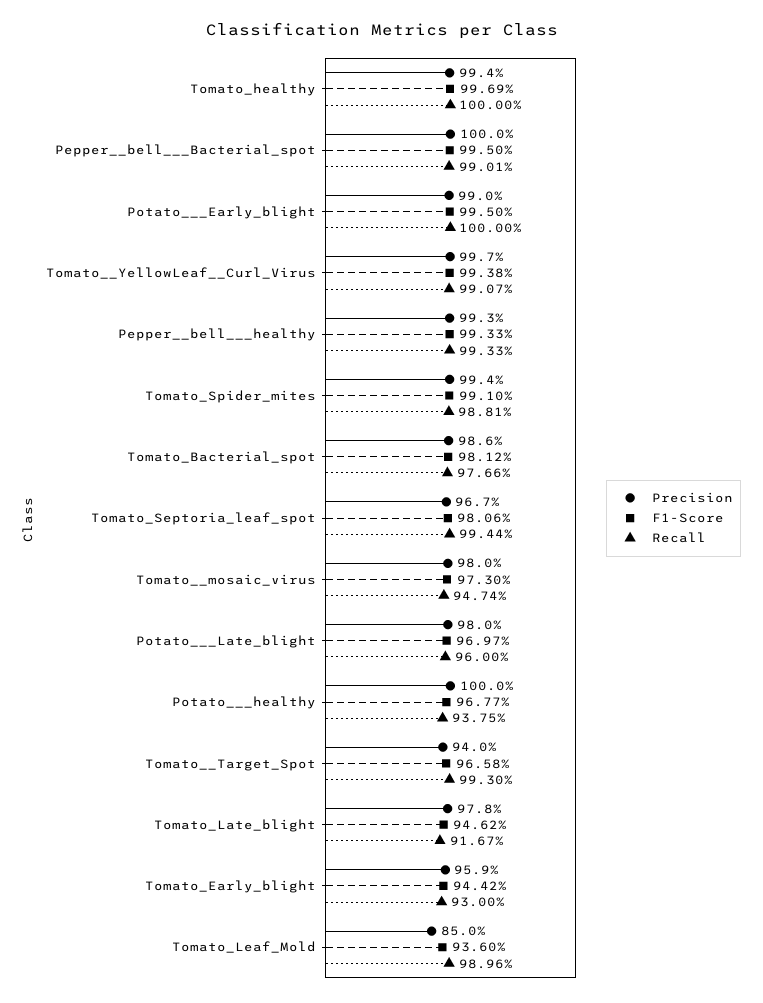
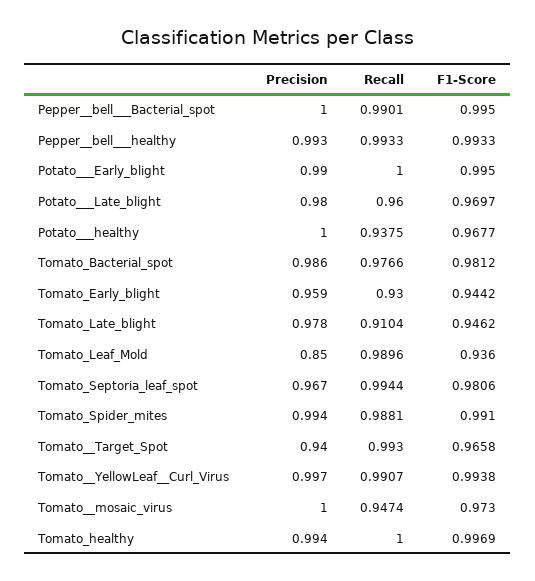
  {
    "Precision": {
      "Tomato_healthy": 0.994,
      "Pepper__bell___Bacterial_spot": 1,
      "Potato___Early_blight": 0.99,
      "Tomato__YellowLeaf__Curl_Virus": 0.997,
      "Pepper__bell___healthy": 0.993,
      "Tomato_Spider_mites": 0.994,
      "Tomato_Bacterial_spot": 0.986,
      "Tomato_Septoria_leaf_spot": 0.967,
-     "Tomato__mosaic_virus": 0.98,
+     "Tomato__mosaic_virus": 1,
      "Potato___Late_blight": 0.98,
      "Potato___healthy": 1,
      "Tomato__Target_Spot": 0.94,
      "Tomato_Late_blight": 0.978,
      "Tomato_Early_blight": 0.959,
      "Tomato_Leaf_Mold": 0.85
    },
    "F1-Score": {
      "Tomato_healthy": 0.9969,
      "Pepper__bell___Bacterial_spot": 0.995,
      "Potato___Early_blight": 0.995,
      "Tomato__YellowLeaf__Curl_Virus": 0.9938,
      "Pepper__bell___healthy": 0.9933,
      "Tomato_Spider_mites": 0.991,
      "Tomato_Bacterial_spot": 0.9812,
      "Tomato_Septoria_leaf_spot": 0.9806,
      "Tomato__mosaic_virus": 0.973,
      "Potato___Late_blight": 0.9697,
      "Potato___healthy": 0.9677,
      "Tomato__Target_Spot": 0.9658,
      "Tomato_Late_blight": 0.9462,
      "Tomato_Early_blight": 0.9442,
      "Tomato_Leaf_Mold": 0.936
    },
    "Recall": {
      "Tomato_healthy": 1,
      "Pepper__bell___Bacterial_spot": 0.9901,
      "Potato___Early_blight": 1,
      "Tomato__YellowLeaf__Curl_Virus": 0.9907,
      "Pepper__bell___healthy": 0.9933,
      "Tomato_Spider_mites": 0.9881,
      "Tomato_Bacterial_spot": 0.9766,
      "Tomato_Septoria_leaf_spot": 0.9944,
      "Tomato__mosaic_virus": 0.9474,
      "Potato___Late_blight": 0.96,
      "Potato___healthy": 0.9375,
      "Tomato__Target_Spot": 0.993,
-     "Tomato_Late_blight": 0.9167,
+     "Tomato_Late_blight": 0.9104,
      "Tomato_Early_blight": 0.93,
      "Tomato_Leaf_Mold": 0.9896
    }
  }

